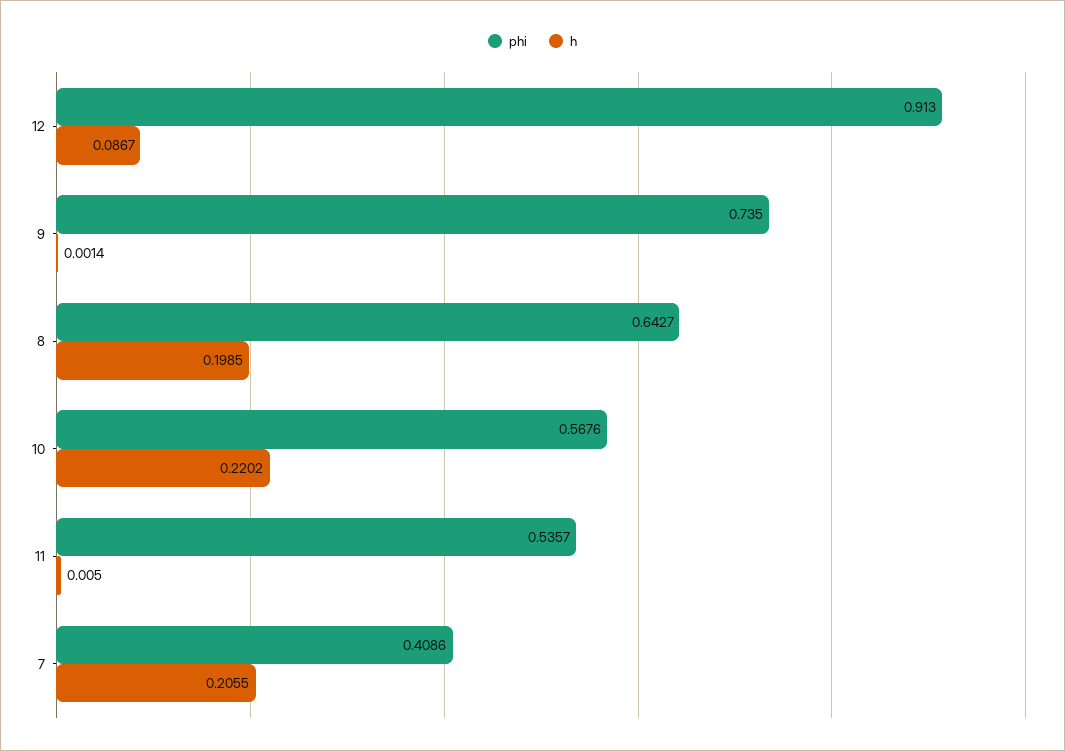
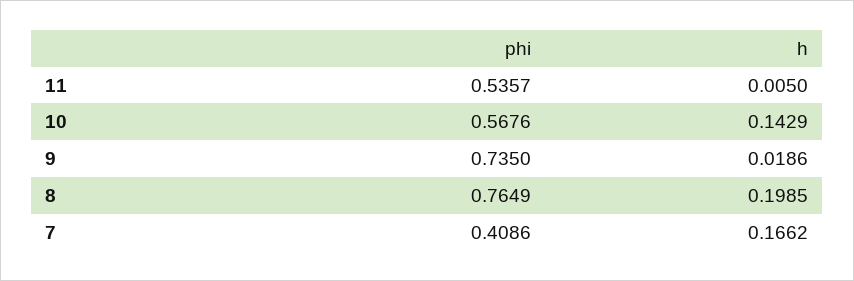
  {
    "phi": {
-     "12": 0.913,
      "9": 0.735,
-     "8": 0.6427,
+     "8": 0.7649,
      "10": 0.5676,
      "11": 0.5357,
      "7": 0.4086
    },
    "h": {
-     "12": 0.0867,
-     "9": 0.0014,
+     "9": 0.0186,
      "8": 0.1985,
-     "10": 0.2202,
+     "10": 0.1429,
      "11": 0.005,
-     "7": 0.2055
+     "7": 0.1662
    }
  }

